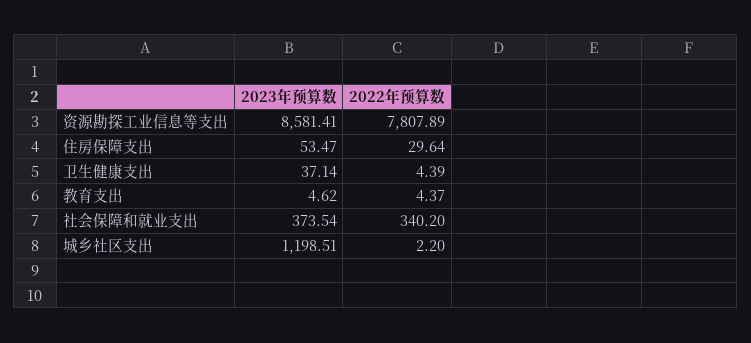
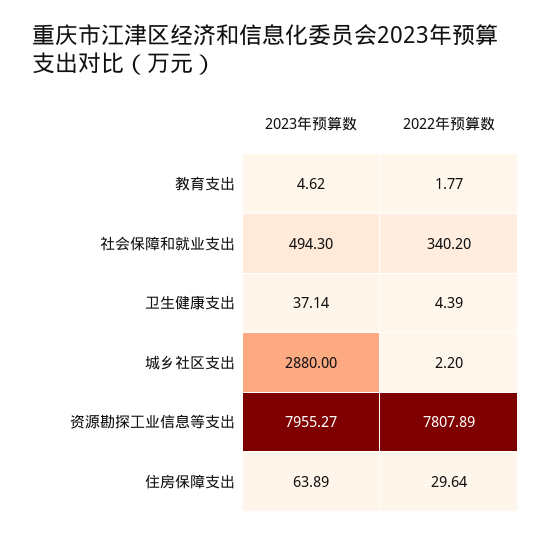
  {
    "2023年预算数": {
-     "资源勘探工业信息等支出": 8581.41,
+     "资源勘探工业信息等支出": 7955.27,
-     "住房保障支出": 53.47,
+     "住房保障支出": 63.89,
      "卫生健康支出": 37.14,
      "教育支出": 4.62,
-     "社会保障和就业支出": 373.54,
+     "社会保障和就业支出": 494.3,
-     "城乡社区支出": 1198.51
+     "城乡社区支出": 2880
    },
    "2022年预算数": {
      "资源勘探工业信息等支出": 7807.89,
      "住房保障支出": 29.64,
      "卫生健康支出": 4.39,
-     "教育支出": 4.37,
+     "教育支出": 1.77,
      "社会保障和就业支出": 340.2,
      "城乡社区支出": 2.2
    }
  }

